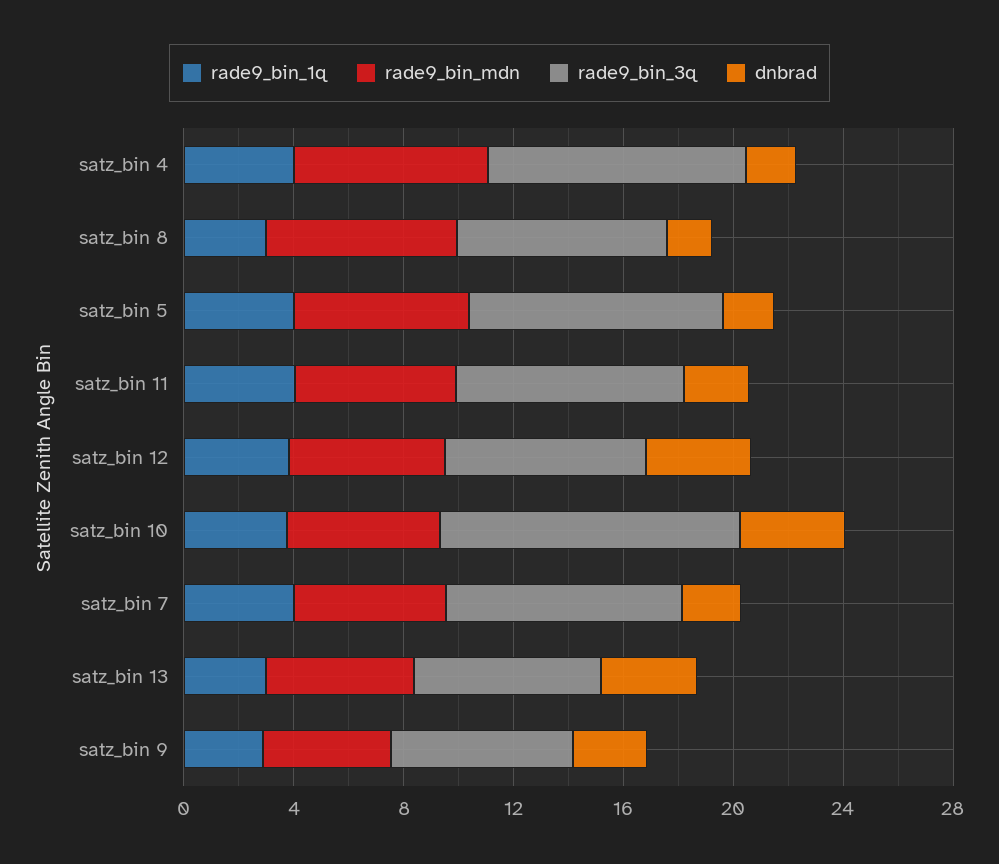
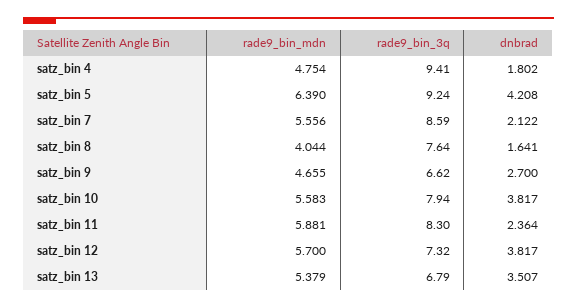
  {
-   "rade9_bin_1q": {
-     "satz_bin 4": 4,
-     "satz_bin 8": 3,
-     "satz_bin 5": 4,
-     "satz_bin 11": 4,
-     "satz_bin 12": 4,
-     "satz_bin 10": 4,
-     "satz_bin 7": 4,
-     "satz_bin 13": 3,
-     "satz_bin 9": 3
-   },
    "rade9_bin_mdn": {
-     "satz_bin 4": 7,
+     "satz_bin 4": 4.754,
-     "satz_bin 8": 7,
+     "satz_bin 8": 4.044,
      "satz_bin 5": 6.39,
      "satz_bin 11": 5.881,
      "satz_bin 12": 5.7,
      "satz_bin 10": 5.583,
      "satz_bin 7": 5.556,
      "satz_bin 13": 5.379,
      "satz_bin 9": 4.655
    },
    "rade9_bin_3q": {
      "satz_bin 4": 9.41,
      "satz_bin 8": 7.64,
      "satz_bin 5": 9.24,
      "satz_bin 11": 8.3,
      "satz_bin 12": 7.32,
-     "satz_bin 10": 11,
+     "satz_bin 10": 7.94,
      "satz_bin 7": 8.59,
      "satz_bin 13": 6.79,
      "satz_bin 9": 6.62
    },
    "dnbrad": {
      "satz_bin 4": 1.802,
      "satz_bin 8": 1.641,
-     "satz_bin 5": 2,
+     "satz_bin 5": 4.208,
      "satz_bin 11": 2.364,
      "satz_bin 12": 3.817,
      "satz_bin 10": 3.817,
      "satz_bin 7": 2.122,
      "satz_bin 13": 3.507,
      "satz_bin 9": 2.7
    }
  }

